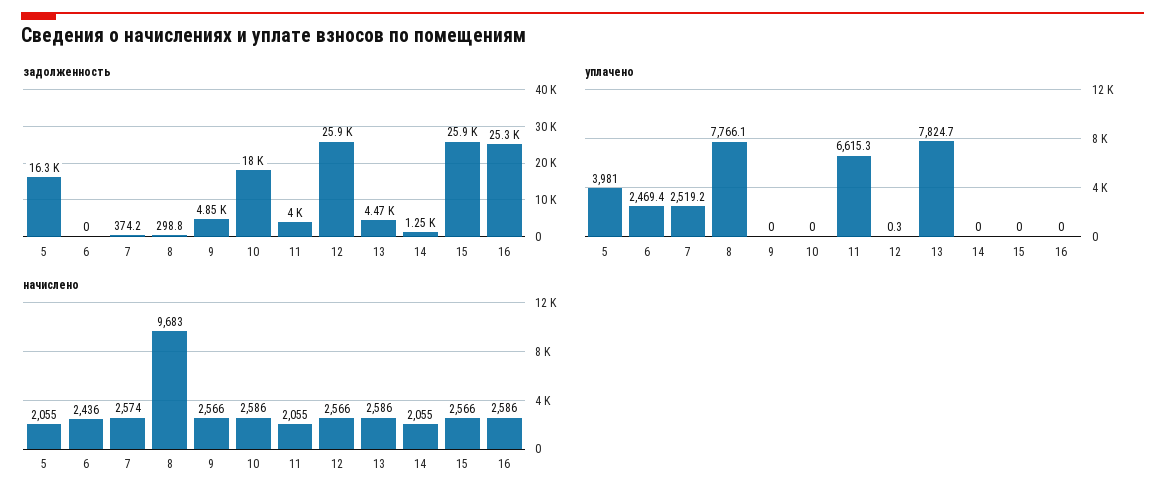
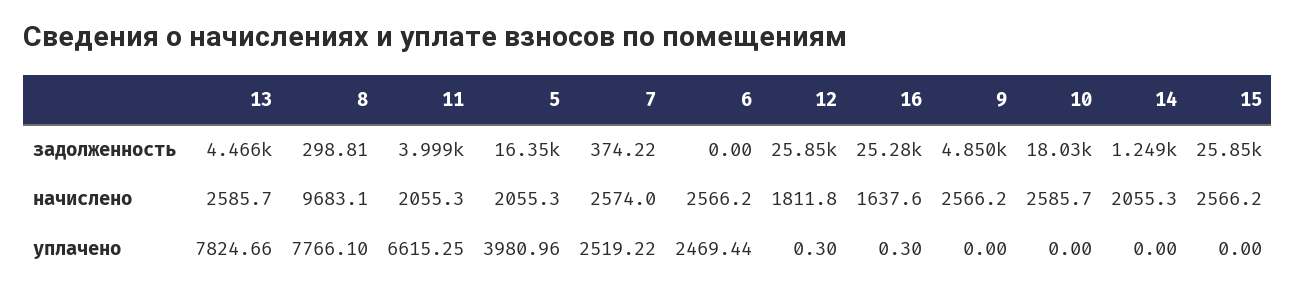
  {
    "задолженность": {
      "5": 16350,
      "6": 0,
      "7": 374.22,
      "8": 298.81,
      "9": 4850,
      "10": 18030,
      "11": 3999,
      "12": 25850,
      "13": 4466,
      "14": 1249,
      "15": 25850,
      "16": 25280
    },
    "уплачено": {
      "5": 3980.96,
      "6": 2469.44,
      "7": 2519.22,
      "8": 7766.1,
      "9": 0,
      "10": 0,
      "11": 6615.25,
      "12": 0.3,
      "13": 7824.66,
      "14": 0,
      "15": 0,
-     "16": 0
+     "16": 0.3
    },
    "начислено": {
      "5": 2055.3,
-     "6": 2436,
+     "6": 2566.2,
      "7": 2574,
      "8": 9683.1,
      "9": 2566.2,
      "10": 2585.7,
      "11": 2055.3,
-     "12": 2566,
+     "12": 1811.8,
      "13": 2585.7,
      "14": 2055.3,
      "15": 2566.2,
-     "16": 2586
+     "16": 1637.6
    }
  }

